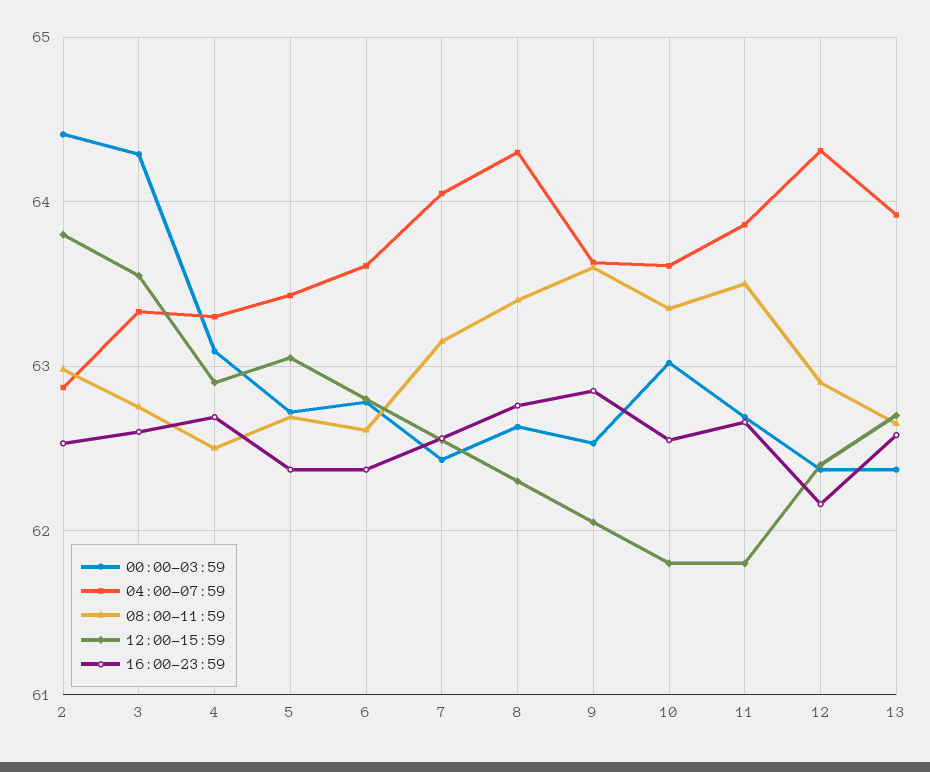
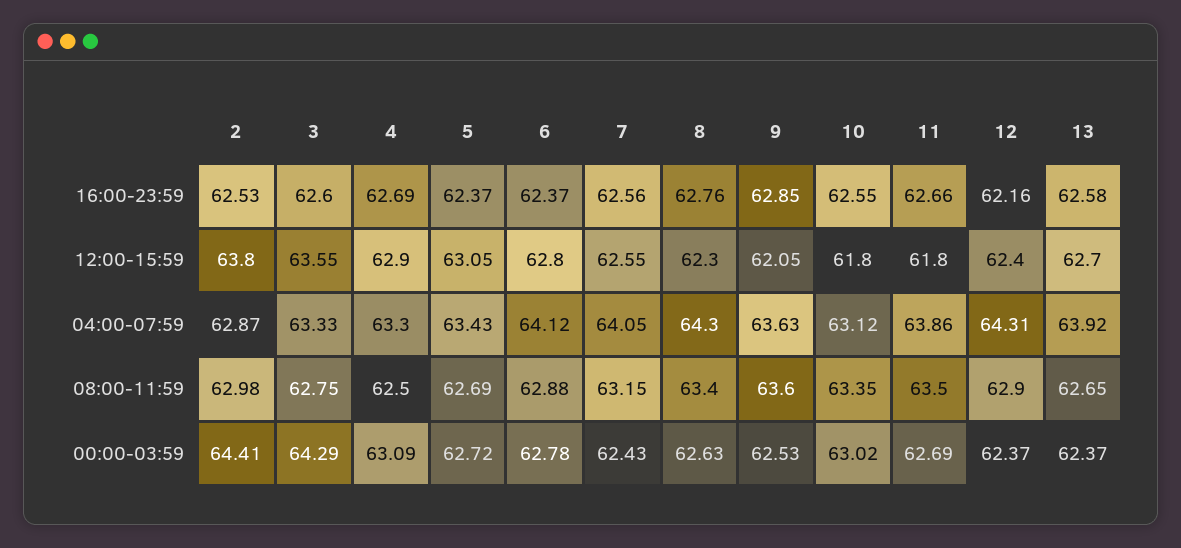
  {
    "00:00-03:59": {
      "2": 64.41,
      "3": 64.29,
      "4": 63.09,
      "5": 62.72,
      "6": 62.78,
      "7": 62.43,
      "8": 62.63,
      "9": 62.53,
      "10": 63.02,
      "11": 62.69,
      "12": 62.37,
      "13": 62.37
    },
    "04:00-07:59": {
      "2": 62.87,
      "3": 63.33,
      "4": 63.3,
      "5": 63.43,
-     "6": 63.6,
+     "6": 64.12,
      "7": 64.05,
      "8": 64.3,
      "9": 63.63,
-     "10": 63.6,
+     "10": 63.12,
      "11": 63.86,
      "12": 64.31,
      "13": 63.92
    },
    "08:00-11:59": {
      "2": 62.98,
      "3": 62.75,
      "4": 62.5,
      "5": 62.69,
-     "6": 62.6,
+     "6": 62.88,
      "7": 63.15,
      "8": 63.4,
      "9": 63.6,
      "10": 63.35,
      "11": 63.5,
      "12": 62.9,
      "13": 62.65
    },
    "12:00-15:59": {
      "2": 63.8,
      "3": 63.55,
      "4": 62.9,
      "5": 63.05,
      "6": 62.8,
      "7": 62.55,
      "8": 62.3,
      "9": 62.05,
      "10": 61.8,
      "11": 61.8,
      "12": 62.4,
      "13": 62.7
    },
    "16:00-23:59": {
      "2": 62.53,
      "3": 62.6,
      "4": 62.69,
      "5": 62.37,
      "6": 62.37,
      "7": 62.56,
      "8": 62.76,
      "9": 62.85,
      "10": 62.55,
      "11": 62.66,
      "12": 62.16,
      "13": 62.58
    }
  }

